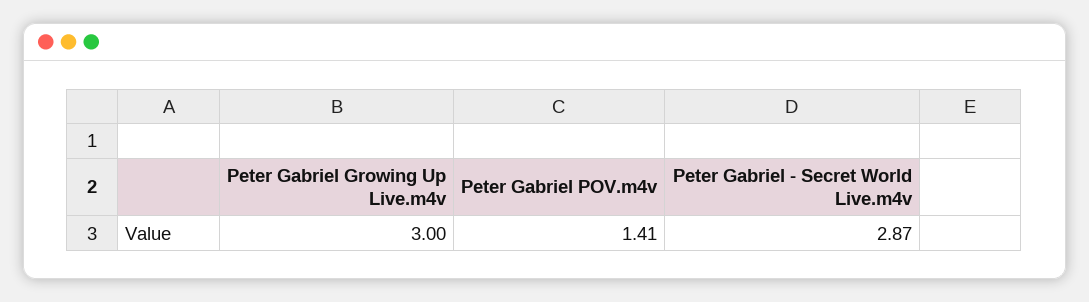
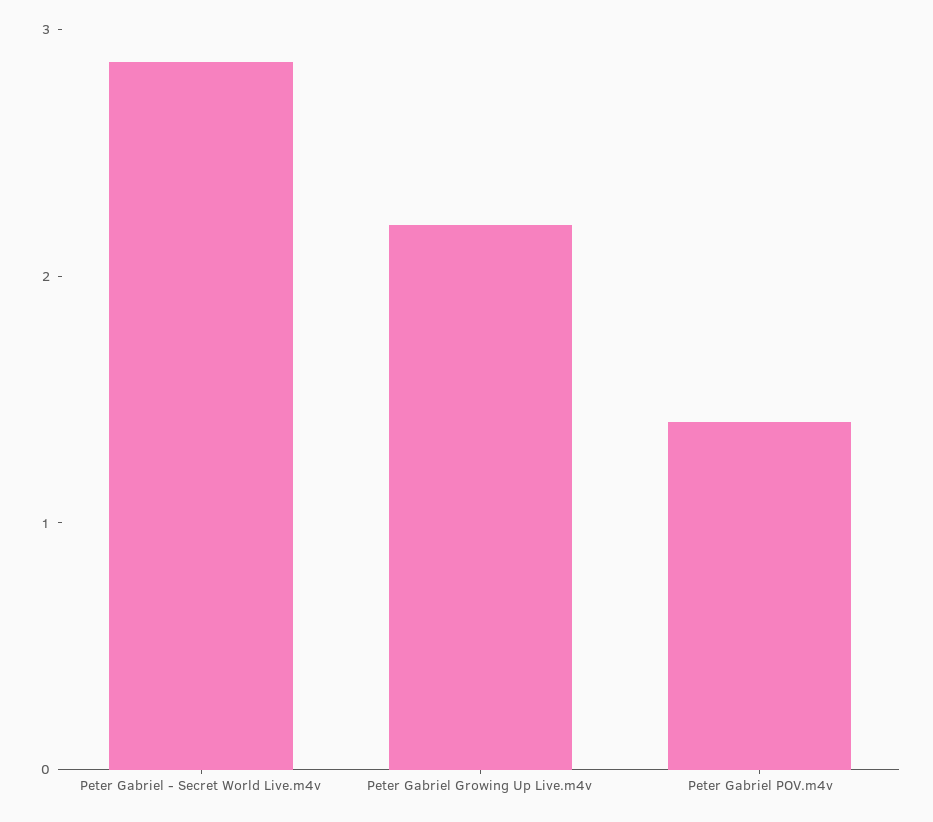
  {
-   "Peter Gabriel Growing Up Live.m4v": 3,
+   "Peter Gabriel Growing Up Live.m4v": 2.2,
    "Peter Gabriel POV.m4v": 1.41,
    "Peter Gabriel - Secret World Live.m4v": 2.87
  }

